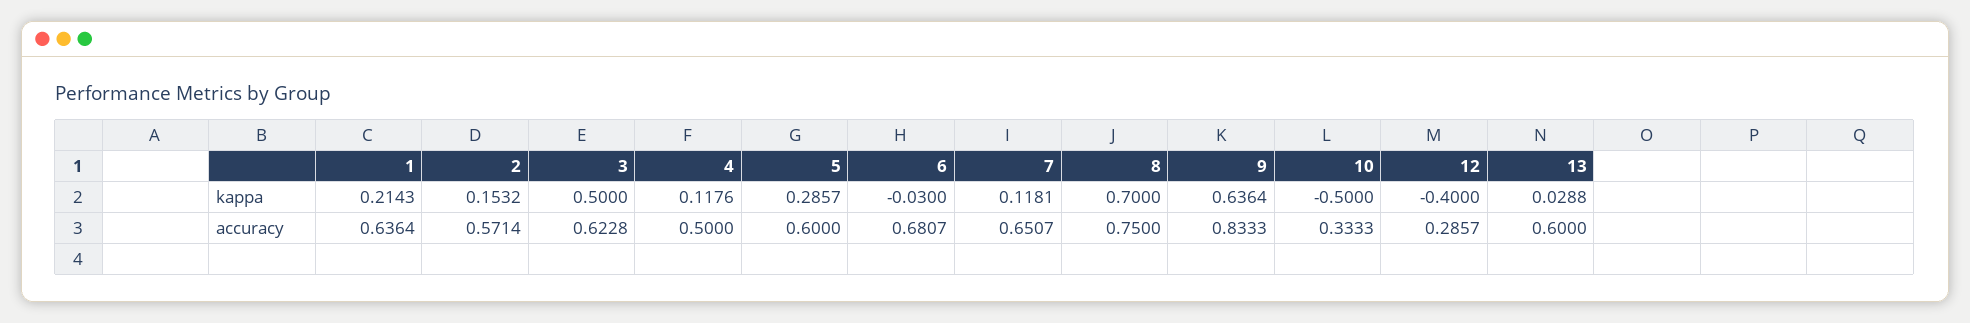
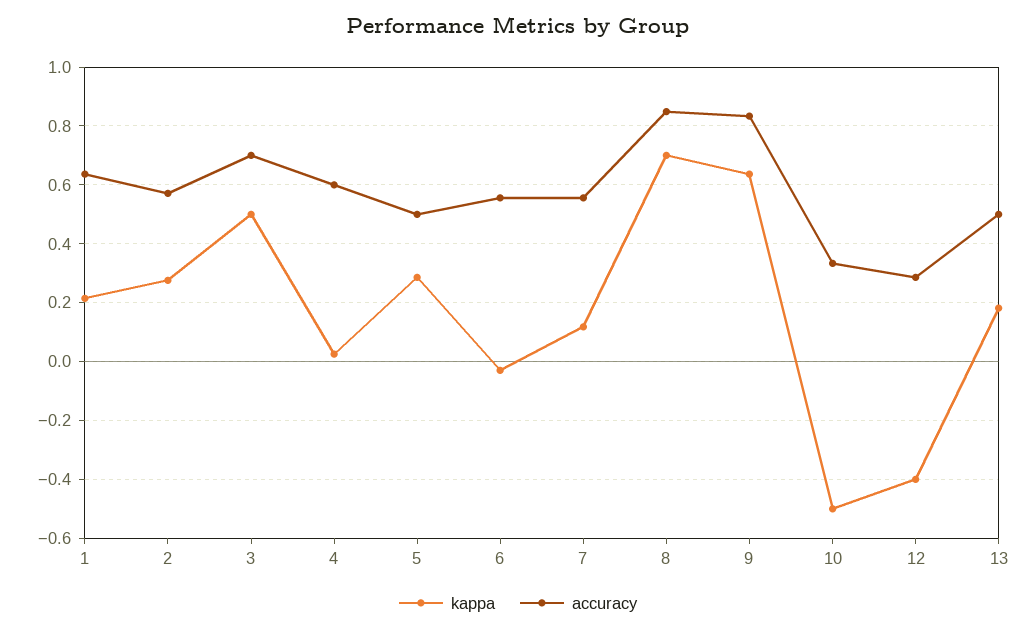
  {
    "kappa": {
      "1": 0.2143,
-     "2": 0.1532,
+     "2": 0.275,
      "3": 0.5,
-     "4": 0.1176,
+     "4": 0.025,
      "5": 0.2857,
      "6": -0.03,
      "7": 0.1181,
      "8": 0.7,
      "9": 0.6364,
      "10": -0.5,
      "12": -0.4,
-     "13": 0.0288
+     "13": 0.175
    },
    "accuracy": {
      "1": 0.6364,
      "2": 0.5714,
-     "3": 0.6228,
+     "3": 0.7,
-     "4": 0.5,
+     "4": 0.6,
-     "5": 0.6,
+     "5": 0.5,
-     "6": 0.6807,
+     "6": 0.55,
-     "7": 0.6507,
+     "7": 0.55,
-     "8": 0.75,
+     "8": 0.85,
      "9": 0.8333,
      "10": 0.3333,
      "12": 0.2857,
-     "13": 0.6
+     "13": 0.5
    }
  }

